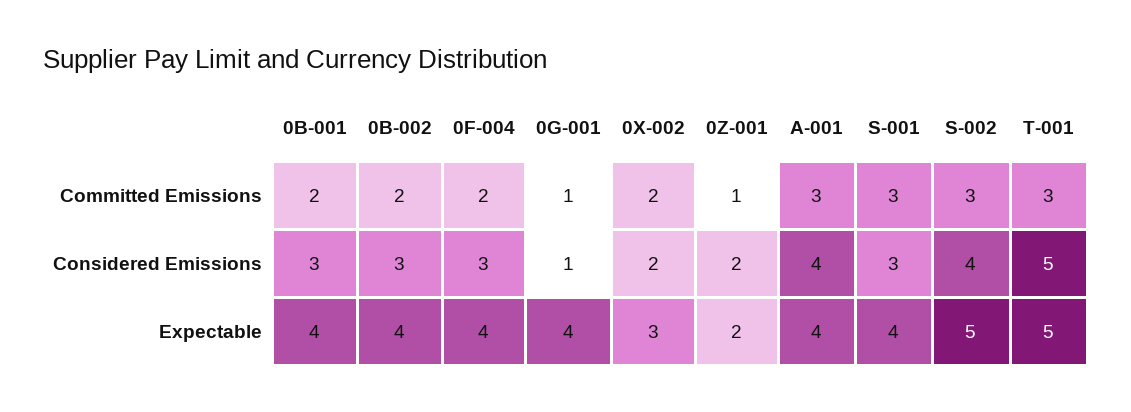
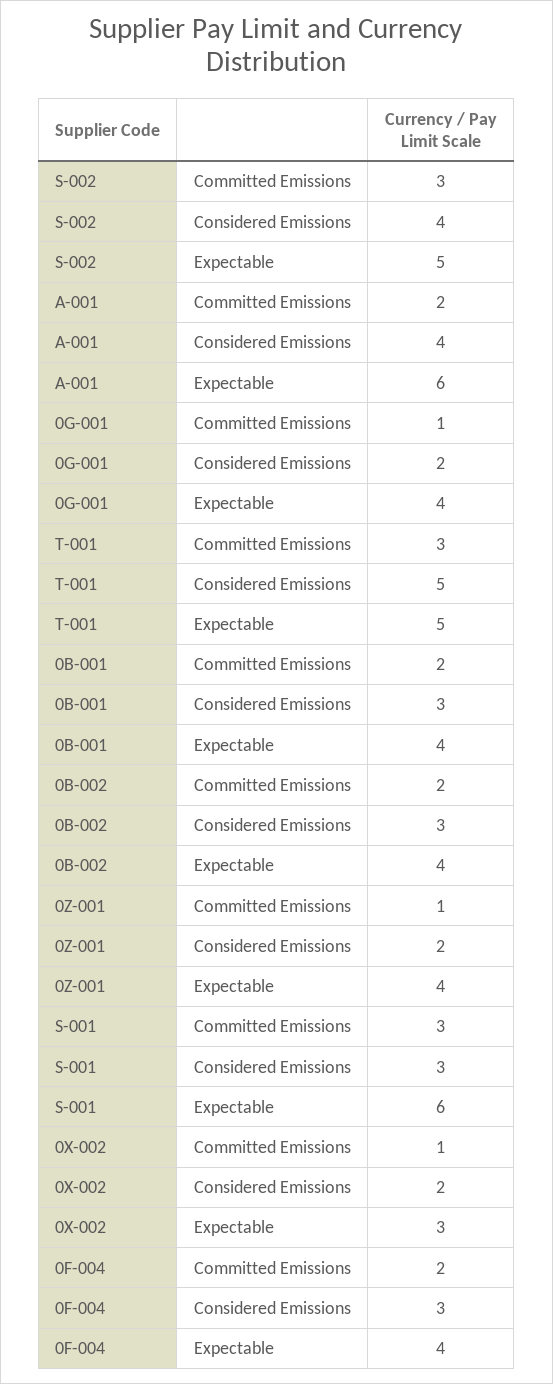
  {
    "0B-001": {
      "Committed Emissions": 2,
      "Considered Emissions": 3,
      "Expectable": 4
    },
    "0B-002": {
      "Committed Emissions": 2,
      "Considered Emissions": 3,
      "Expectable": 4
    },
    "0F-004": {
      "Committed Emissions": 2,
      "Considered Emissions": 3,
      "Expectable": 4
    },
    "0G-001": {
      "Committed Emissions": 1,
-     "Considered Emissions": 1,
+     "Considered Emissions": 2,
      "Expectable": 4
    },
    "0X-002": {
-     "Committed Emissions": 2,
+     "Committed Emissions": 1,
      "Considered Emissions": 2,
      "Expectable": 3
    },
    "0Z-001": {
      "Committed Emissions": 1,
      "Considered Emissions": 2,
-     "Expectable": 2
+     "Expectable": 4
    },
    "A-001": {
-     "Committed Emissions": 3,
+     "Committed Emissions": 2,
      "Considered Emissions": 4,
-     "Expectable": 4
+     "Expectable": 6
    },
    "S-001": {
      "Committed Emissions": 3,
      "Considered Emissions": 3,
-     "Expectable": 4
+     "Expectable": 6
    },
    "S-002": {
      "Committed Emissions": 3,
      "Considered Emissions": 4,
      "Expectable": 5
    },
    "T-001": {
      "Committed Emissions": 3,
      "Considered Emissions": 5,
      "Expectable": 5
    }
  }

